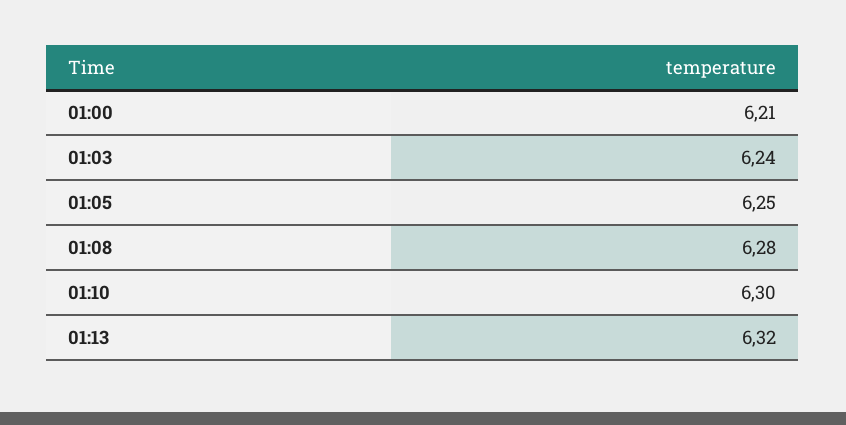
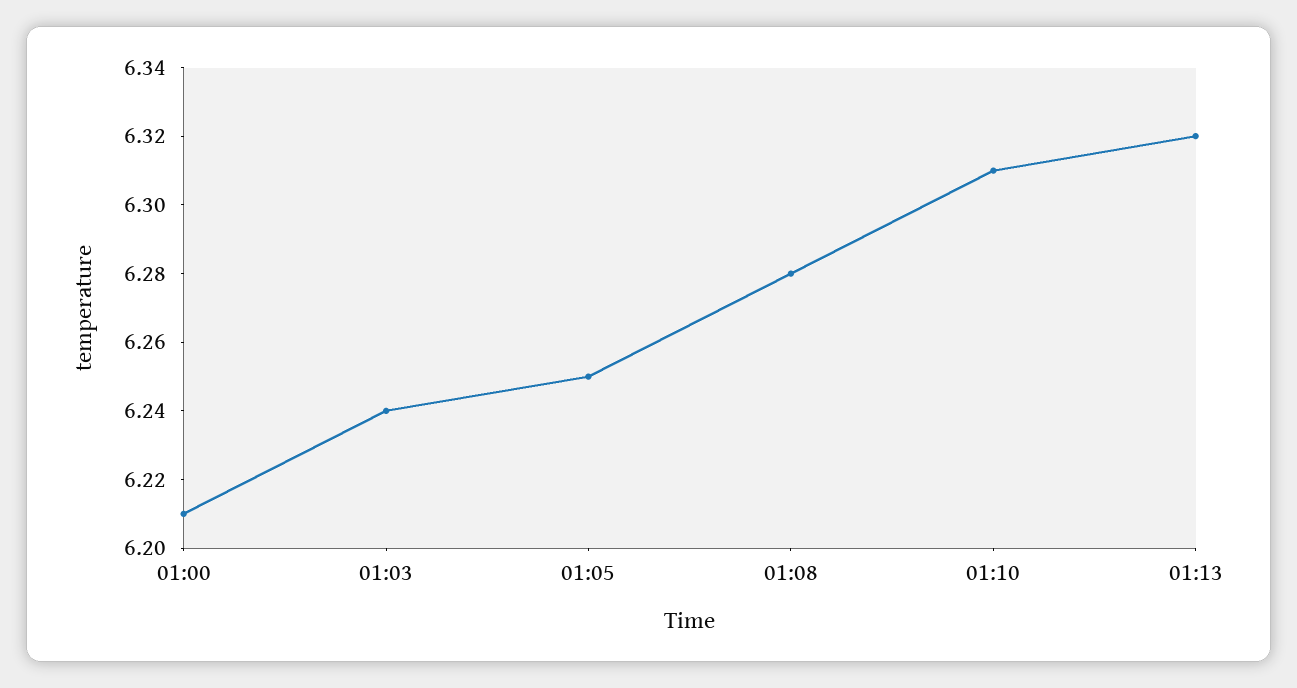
  {
    "01:00": 6.21,
    "01:03": 6.24,
    "01:05": 6.25,
    "01:08": 6.28,
-   "01:10": 6.3,
+   "01:10": 6.31,
    "01:13": 6.32
  }

